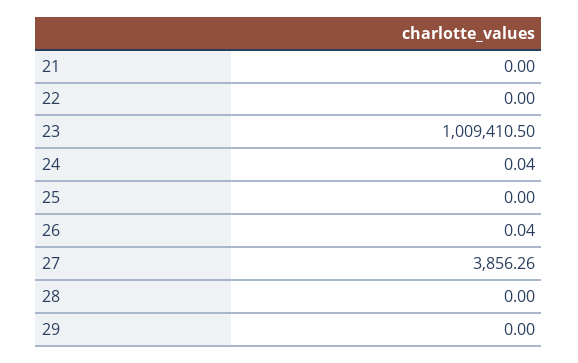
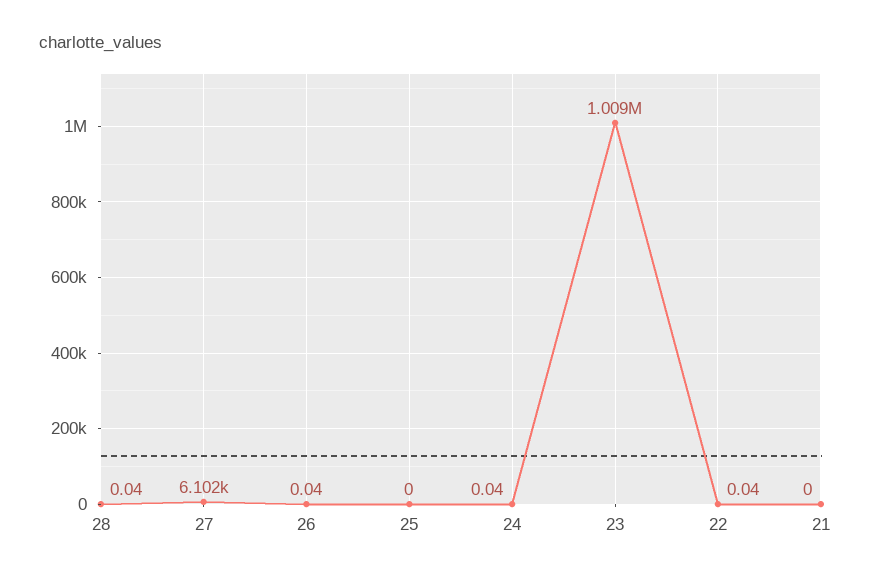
  {
    "21": 0,
-   "22": 0,
+   "22": 0.04,
    "23": 1009410.5,
    "24": 0.04,
    "25": 0,
    "26": 0.04,
-   "27": 3856.26,
+   "27": 6102,
-   "28": 0,
+   "28": 0.04
-   "29": 0
  }

